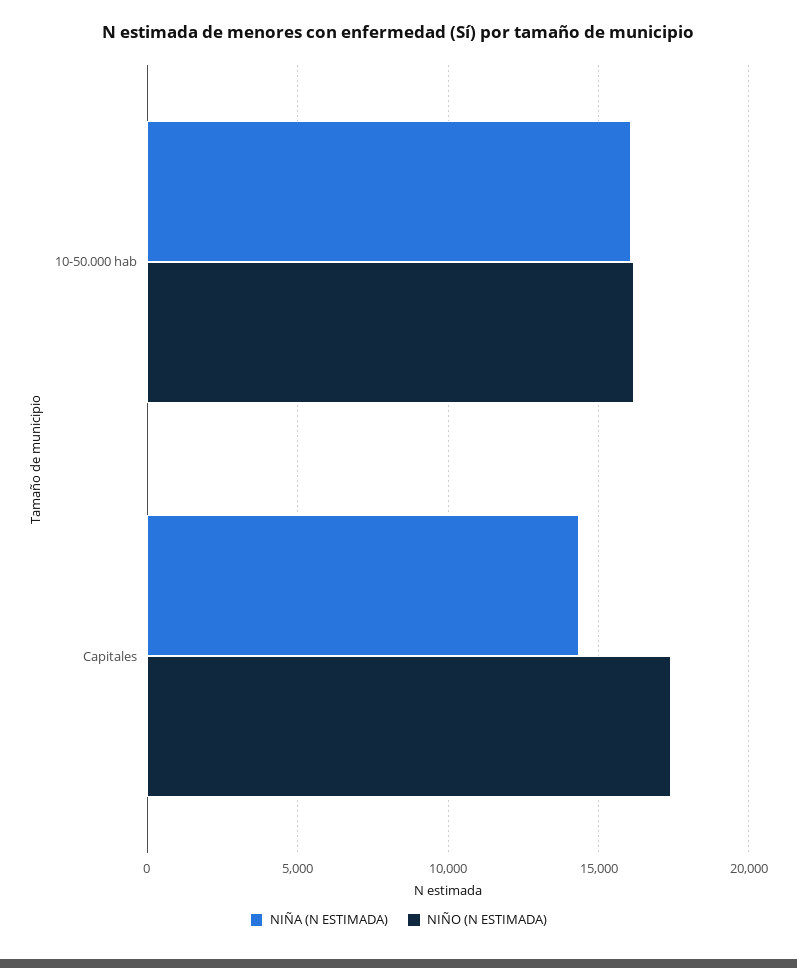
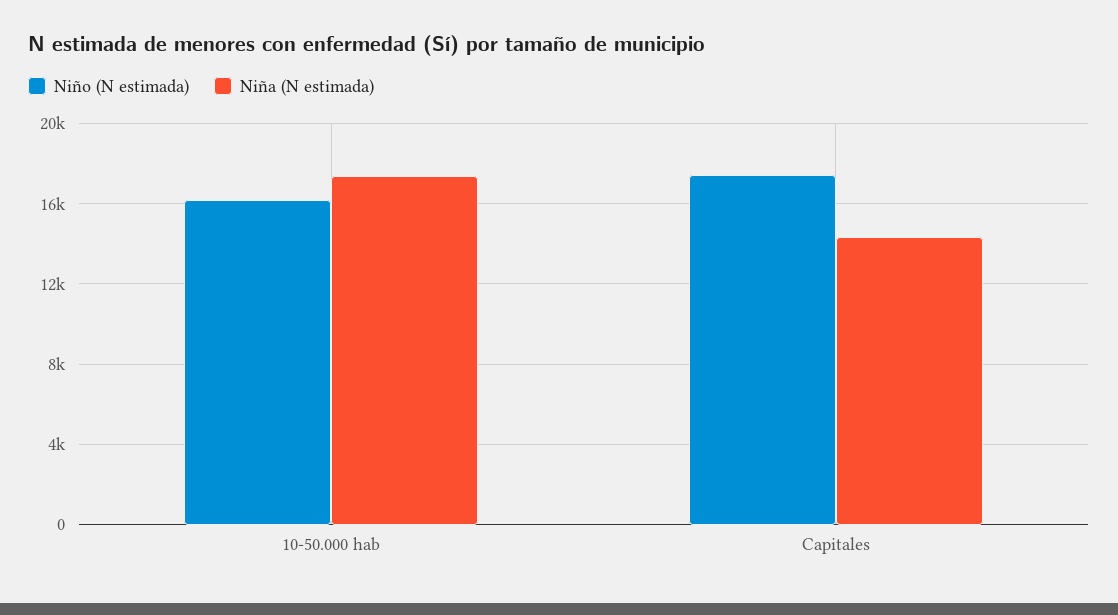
  {
    "NIÑA (N ESTIMADA)": {
-     "10-50.000 hab": 16000,
+     "10-50.000 hab": 17500,
      "Capitales": 14500
    },
    "NIÑO (N ESTIMADA)": {
      "10-50.000 hab": 16000,
      "Capitales": 17500
    }
  }

